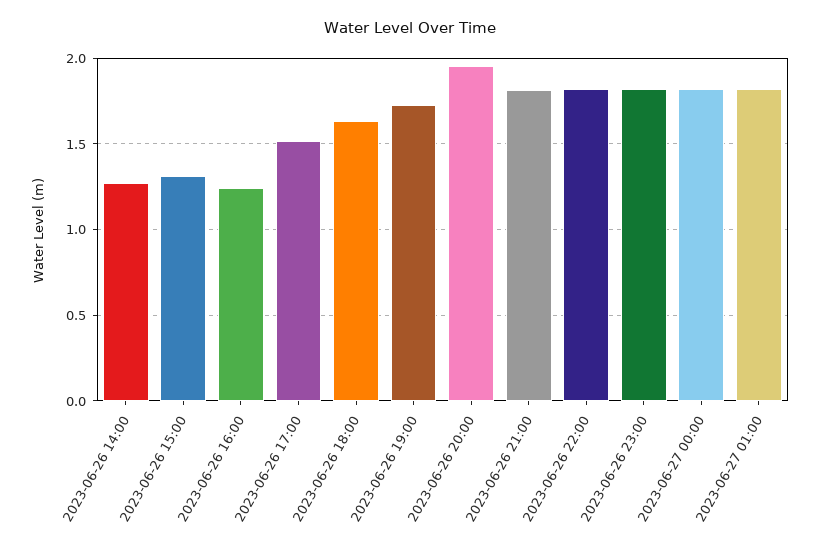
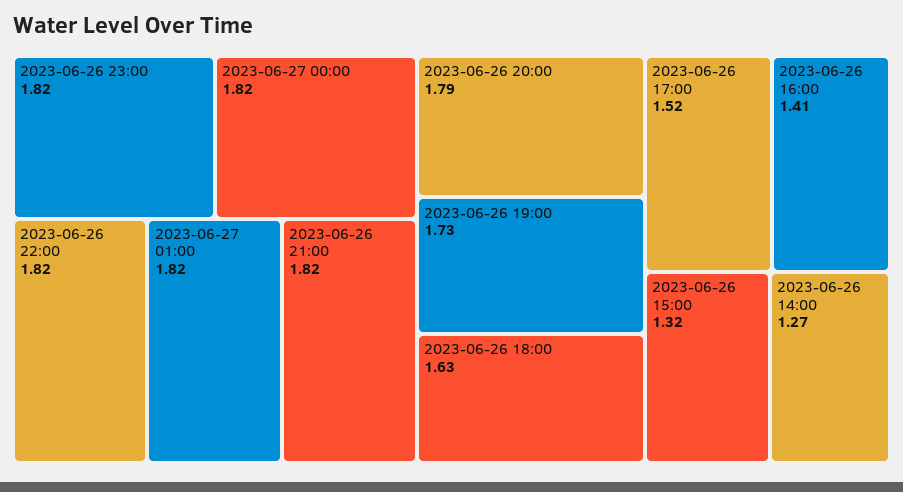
  {
    "2023-06-26 14:00": 1.27,
    "2023-06-26 15:00": 1.32,
-   "2023-06-26 16:00": 1.25,
+   "2023-06-26 16:00": 1.41,
    "2023-06-26 17:00": 1.52,
    "2023-06-26 18:00": 1.63,
    "2023-06-26 19:00": 1.73,
-   "2023-06-26 20:00": 1.95,
+   "2023-06-26 20:00": 1.79,
    "2023-06-26 21:00": 1.82,
    "2023-06-26 22:00": 1.82,
    "2023-06-26 23:00": 1.82,
    "2023-06-27 00:00": 1.82,
    "2023-06-27 01:00": 1.82
  }

